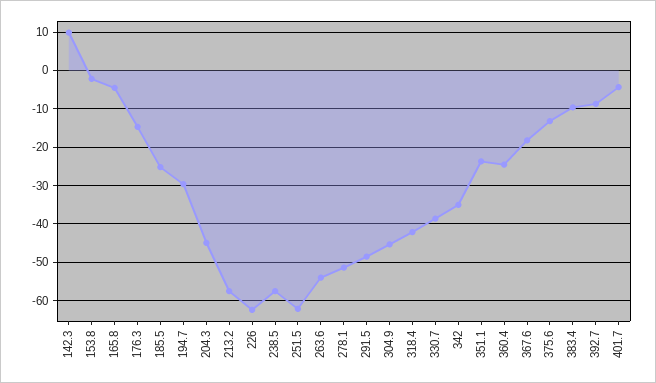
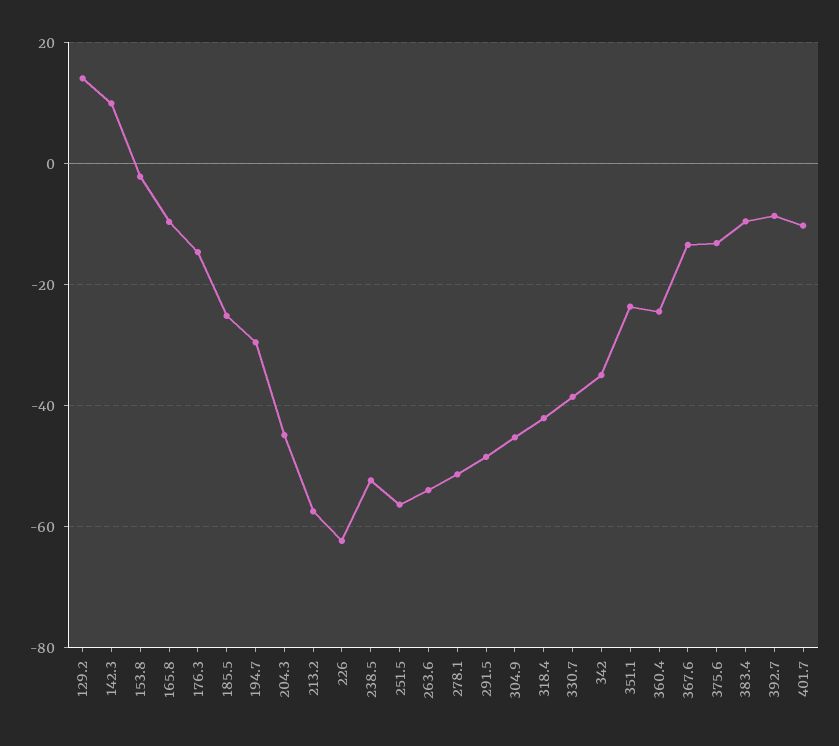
  {
    "142.3": 10,
    "153.8": -2,
-   "165.8": -4,
+   "165.8": -10,
    "176.3": -14,
    "185.5": -26,
    "194.7": -30,
    "204.3": -44,
    "213.2": -58,
    "226": -62,
-   "238.5": -58,
+   "238.5": -52,
-   "251.5": -62,
+   "251.5": -56,
    "263.6": -54,
    "278.1": -52,
    "291.5": -48,
    "304.9": -46,
    "318.4": -42,
    "330.7": -38,
    "342": -36,
    "351.1": -24,
    "360.4": -24,
-   "367.6": -18,
+   "367.6": -14,
    "375.6": -14,
    "383.4": -10,
    "392.7": -8,
-   "401.7": -4
+   "401.7": -10,
+   "129.2": 14
  }

